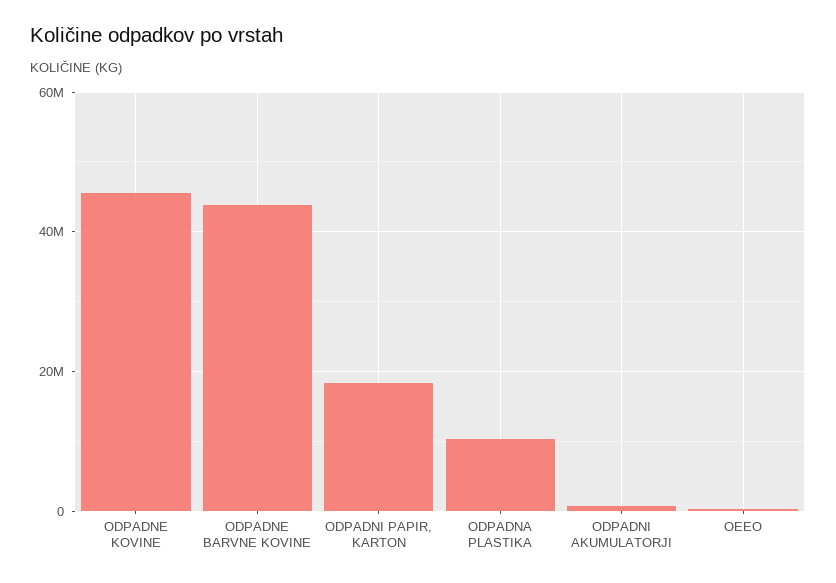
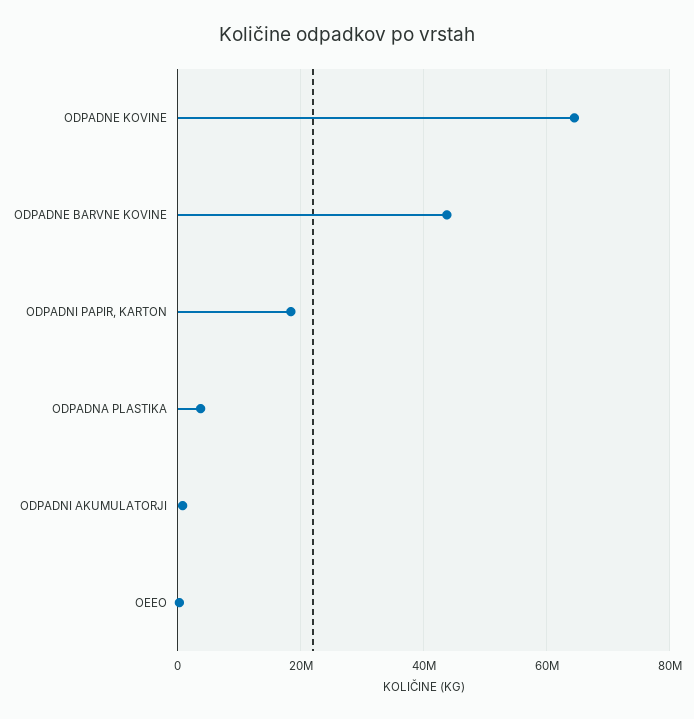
  {
-   "ODPADNE KOVINE": 46000000,
+   "ODPADNE KOVINE": 64000000,
    "ODPADNE BARVNE KOVINE": 44000000,
    "ODPADNI PAPIR, KARTON": 18000000,
-   "ODPADNA PLASTIKA": 10000000,
+   "ODPADNA PLASTIKA": 4000000,
    "ODPADNI AKUMULATORJI": 0,
    "OEEO": 0
  }

